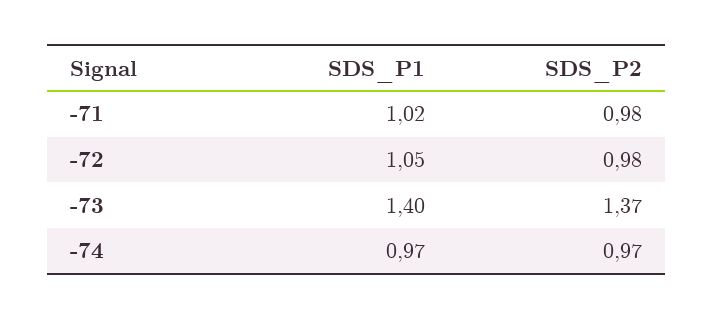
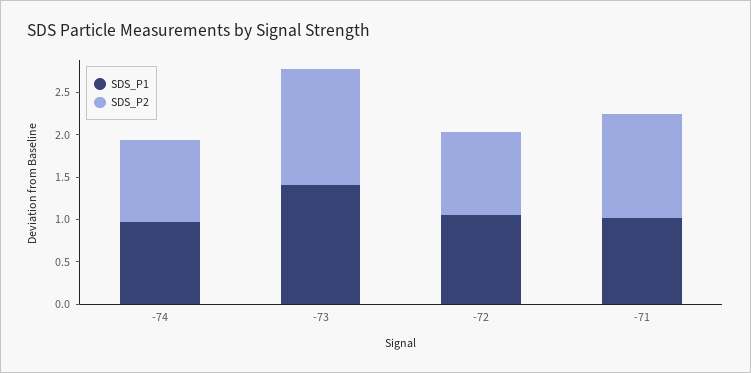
  {
    "SDS_P1": {
      "-71": 1.02,
      "-72": 1.05,
      "-73": 1.4,
      "-74": 0.97
    },
    "SDS_P2": {
-     "-71": 0.98,
+     "-71": 1.2,
      "-72": 0.98,
      "-73": 1.37,
      "-74": 0.97
    }
  }

